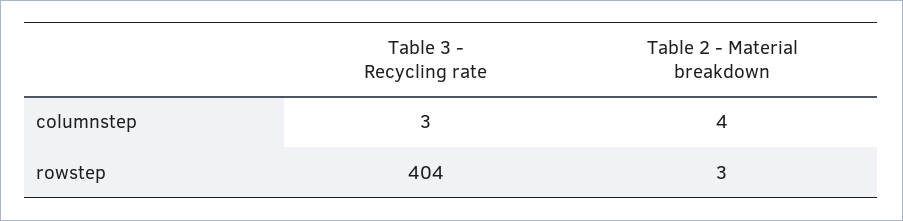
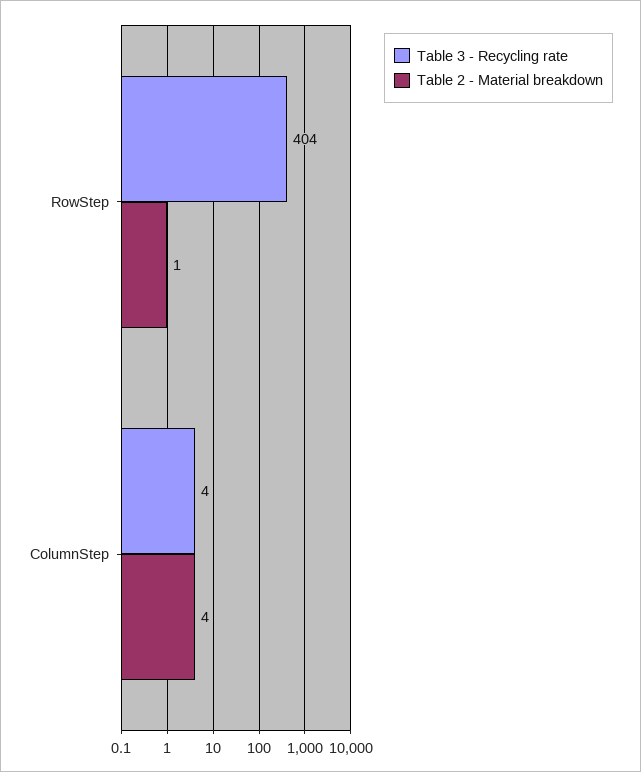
  {
    "Table 3 - Recycling rate": {
-     "columnstep": 3,
+     "columnstep": 4,
      "rowstep": 404
    },
    "Table 2 - Material breakdown": {
      "columnstep": 4,
-     "rowstep": 3
+     "rowstep": 1
    }
  }

